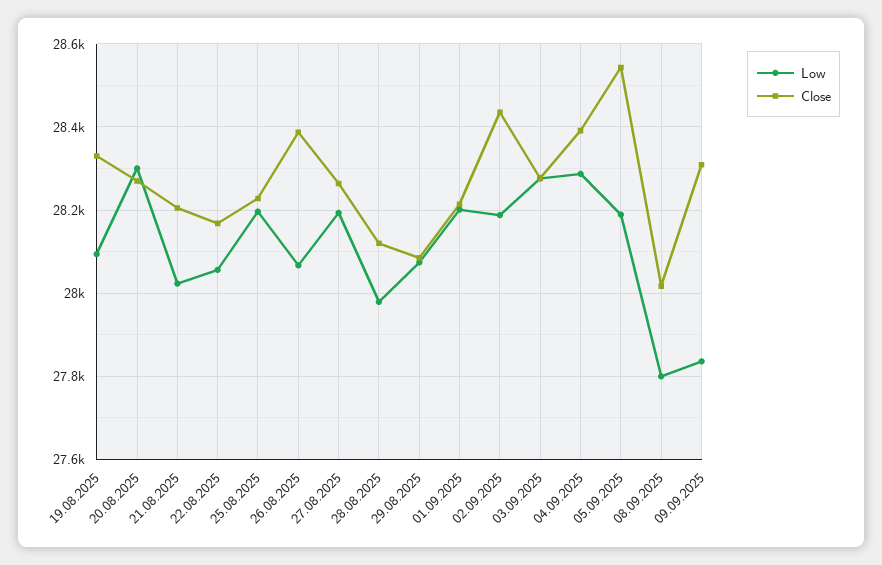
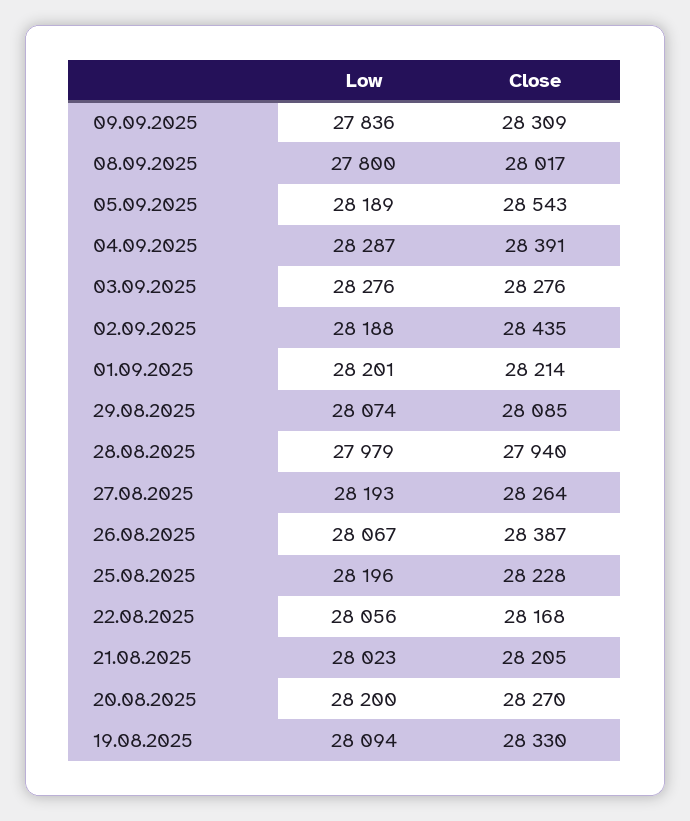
  {
    "Low": {
      "19.08.2025": 28094,
-     "20.08.2025": 28300,
+     "20.08.2025": 28200,
      "21.08.2025": 28023,
      "22.08.2025": 28056,
      "25.08.2025": 28196,
      "26.08.2025": 28067,
      "27.08.2025": 28193,
      "28.08.2025": 27979,
      "29.08.2025": 28074,
      "01.09.2025": 28201,
      "02.09.2025": 28188,
      "03.09.2025": 28276,
      "04.09.2025": 28287,
      "05.09.2025": 28189,
      "08.09.2025": 27800,
      "09.09.2025": 27836
    },
    "Close": {
      "19.08.2025": 28330,
      "20.08.2025": 28270,
      "21.08.2025": 28205,
      "22.08.2025": 28168,
      "25.08.2025": 28228,
      "26.08.2025": 28387,
      "27.08.2025": 28264,
-     "28.08.2025": 28120,
+     "28.08.2025": 27940,
      "29.08.2025": 28085,
      "01.09.2025": 28214,
      "02.09.2025": 28435,
      "03.09.2025": 28276,
      "04.09.2025": 28391,
      "05.09.2025": 28543,
      "08.09.2025": 28017,
      "09.09.2025": 28309
    }
  }

